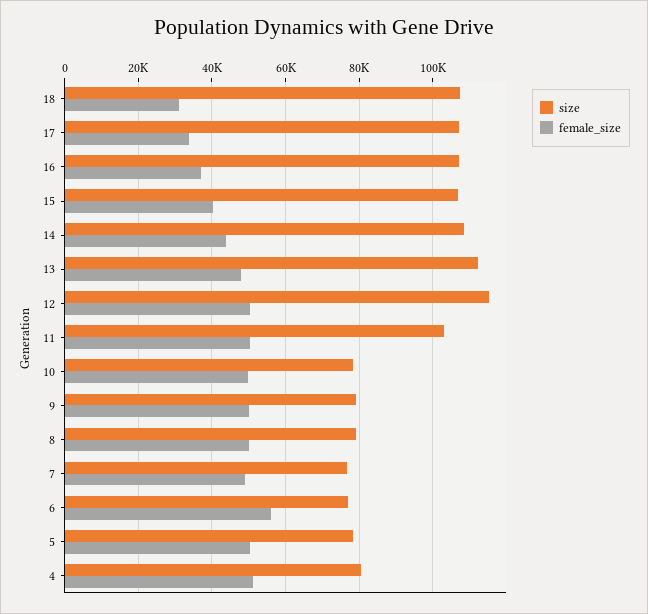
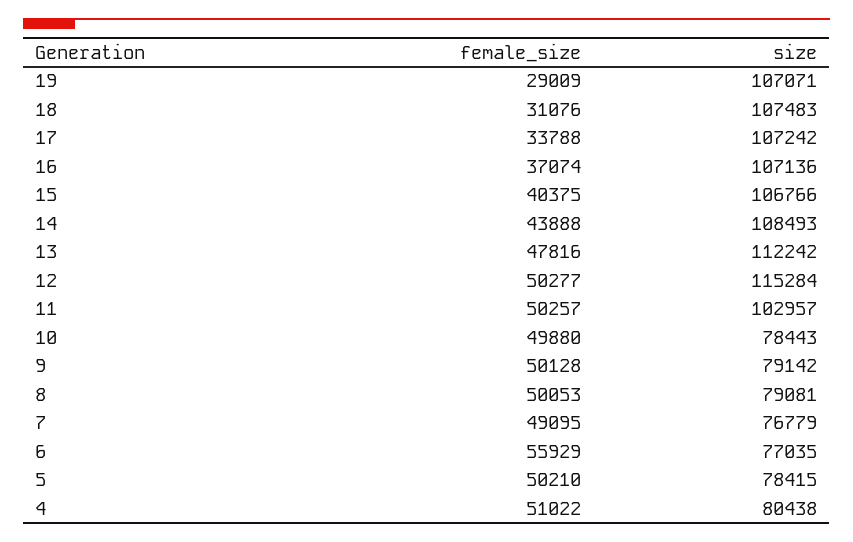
  {
    "size": {
      "18": 107483,
      "17": 107242,
      "16": 107136,
      "15": 106766,
      "14": 108493,
      "13": 112242,
      "12": 115284,
      "11": 102957,
      "10": 78443,
      "9": 79142,
      "8": 79081,
      "7": 76779,
      "6": 77035,
      "5": 78415,
-     "4": 80438
+     "4": 80438,
+     "19": 107071
    },
    "female_size": {
      "18": 31076,
      "17": 33788,
      "16": 37074,
      "15": 40375,
      "14": 43888,
      "13": 47816,
      "12": 50277,
      "11": 50257,
      "10": 49880,
      "9": 50128,
      "8": 50053,
      "7": 49095,
      "6": 55929,
      "5": 50210,
-     "4": 51022
+     "4": 51022,
+     "19": 29009
    }
  }

